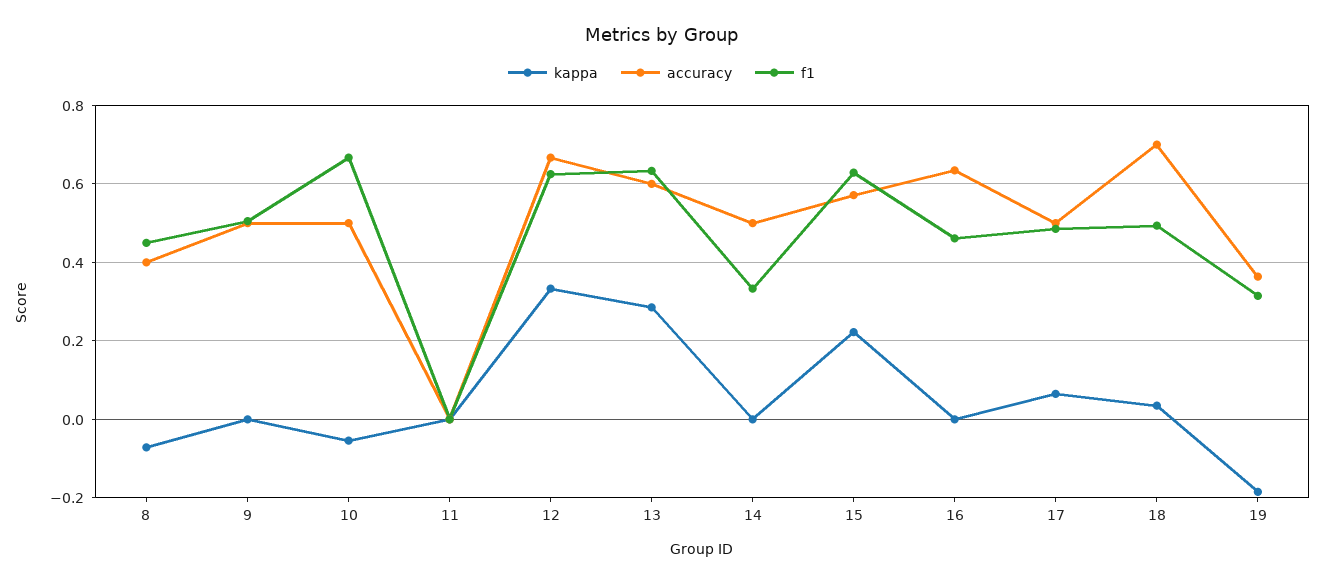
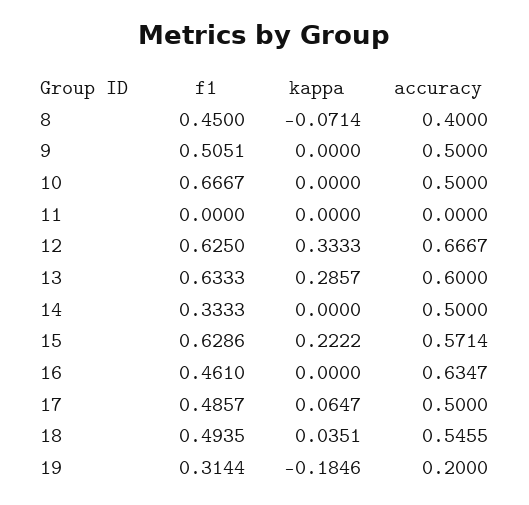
  {
    "kappa": {
      "8": -0.0714,
      "9": 0,
-     "10": -0.06,
+     "10": 0,
      "11": 0,
      "12": 0.3333,
      "13": 0.2857,
      "14": 0,
      "15": 0.2222,
      "16": 0,
      "17": 0.0647,
      "18": 0.0351,
      "19": -0.1846
    },
    "accuracy": {
      "8": 0.4,
      "9": 0.5,
      "10": 0.5,
      "11": 0,
      "12": 0.6667,
      "13": 0.6,
      "14": 0.5,
      "15": 0.5714,
      "16": 0.6347,
      "17": 0.5,
-     "18": 0.7,
+     "18": 0.5455,
-     "19": 0.36
+     "19": 0.2
    },
    "f1": {
      "8": 0.45,
      "9": 0.5051,
      "10": 0.6667,
      "11": 0,
      "12": 0.625,
      "13": 0.6333,
      "14": 0.3333,
      "15": 0.6286,
      "16": 0.461,
      "17": 0.4857,
      "18": 0.4935,
      "19": 0.3144
    }
  }

